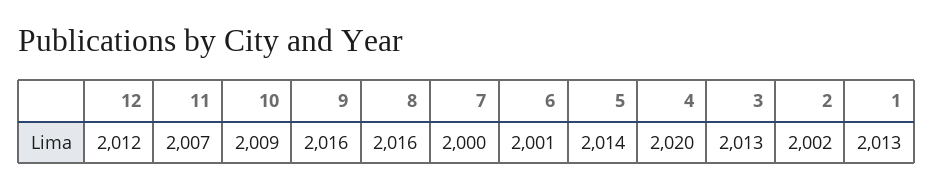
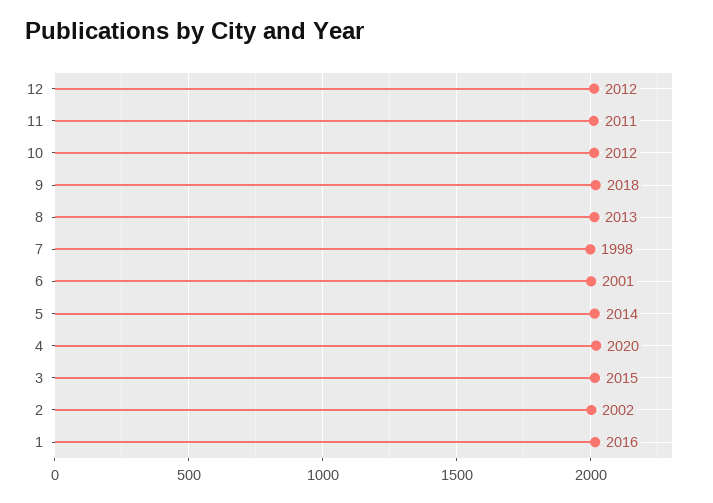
  {
    "12": 2012,
-   "11": 2007,
+   "11": 2011,
-   "10": 2009,
+   "10": 2012,
-   "9": 2016,
+   "9": 2018,
-   "8": 2016,
+   "8": 2013,
-   "7": 2000,
+   "7": 1998,
    "6": 2001,
    "5": 2014,
    "4": 2020,
-   "3": 2013,
+   "3": 2015,
    "2": 2002,
-   "1": 2013
+   "1": 2016
  }

